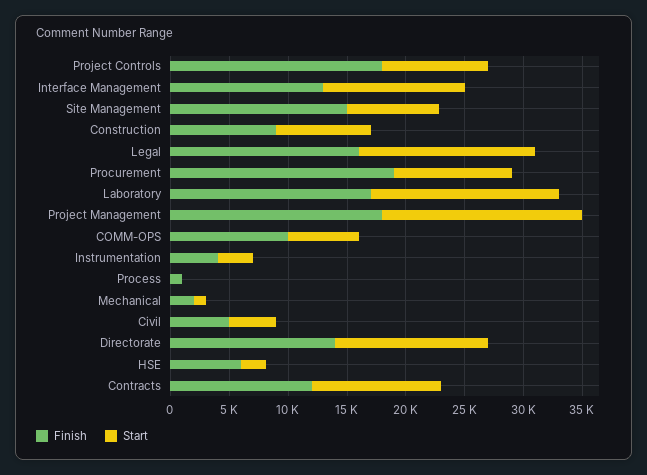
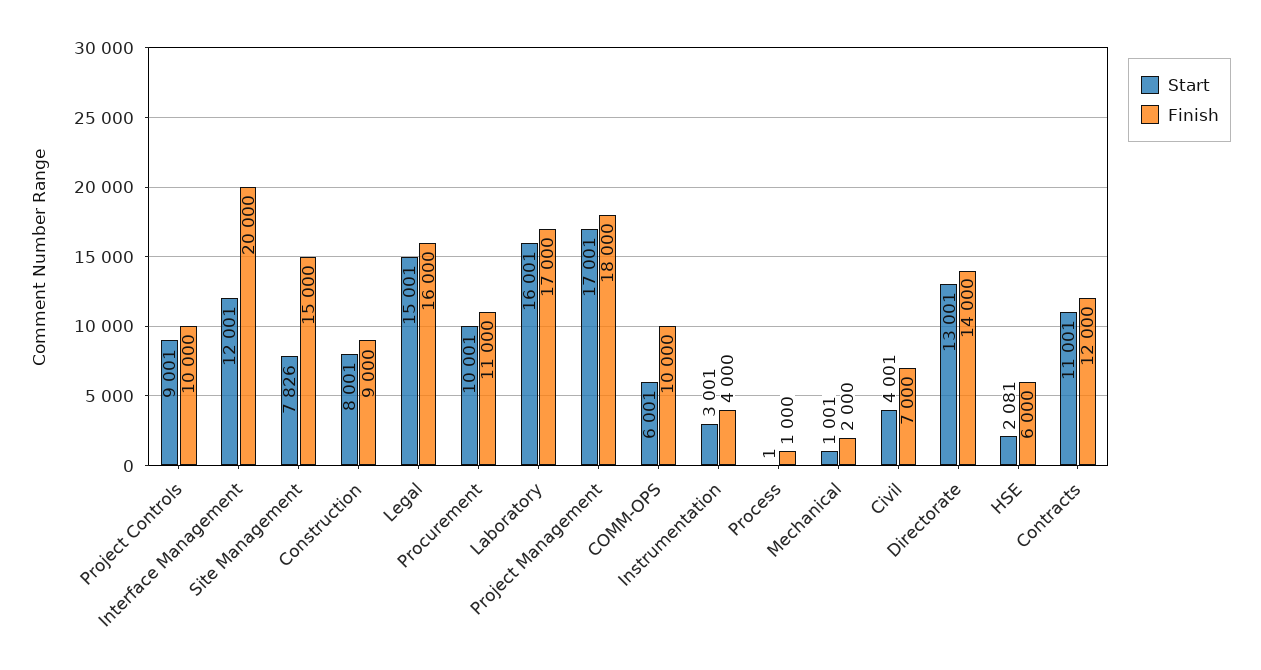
  {
    "Finish": {
-     "Project Controls": 18000,
+     "Project Controls": 10000,
-     "Interface Management": 13000,
+     "Interface Management": 20000,
      "Site Management": 15000,
      "Construction": 9000,
      "Legal": 16000,
-     "Procurement": 19000,
+     "Procurement": 11000,
      "Laboratory": 17000,
      "Project Management": 18000,
      "COMM-OPS": 10000,
      "Instrumentation": 4000,
      "Process": 1000,
      "Mechanical": 2000,
-     "Civil": 5000,
+     "Civil": 7000,
      "Directorate": 14000,
      "HSE": 6000,
      "Contracts": 12000
    },
    "Start": {
      "Project Controls": 9001,
      "Interface Management": 12001,
      "Site Management": 7826,
      "Construction": 8001,
      "Legal": 15001,
      "Procurement": 10001,
      "Laboratory": 16001,
      "Project Management": 17001,
      "COMM-OPS": 6001,
      "Instrumentation": 3001,
      "Process": 1,
      "Mechanical": 1001,
      "Civil": 4001,
      "Directorate": 13001,
      "HSE": 2081,
      "Contracts": 11001
    }
  }

